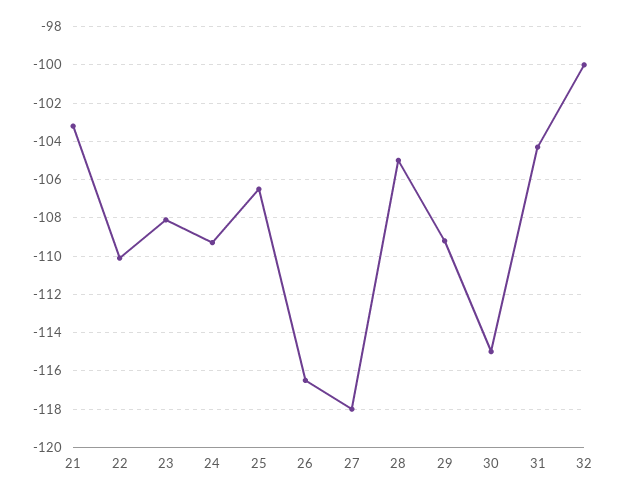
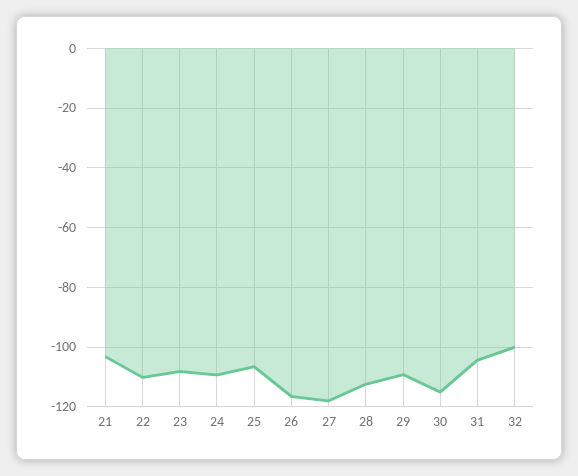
  {
    "21": -103,
    "22": -110,
    "23": -108,
    "24": -109.5,
    "25": -106.5,
    "26": -116.5,
    "27": -118,
-   "28": -105,
+   "28": -112.5,
    "29": -109,
    "30": -115,
    "31": -104.5,
    "32": -100
  }

